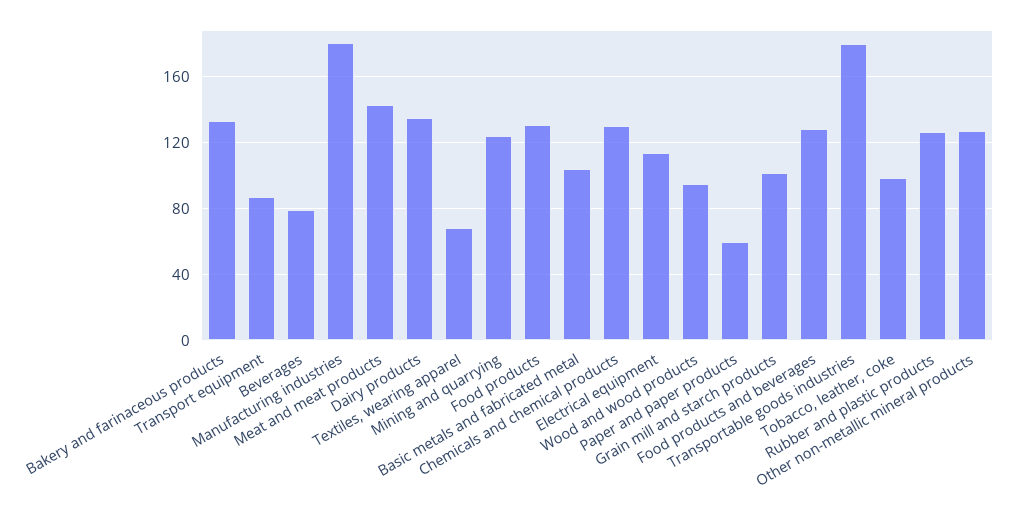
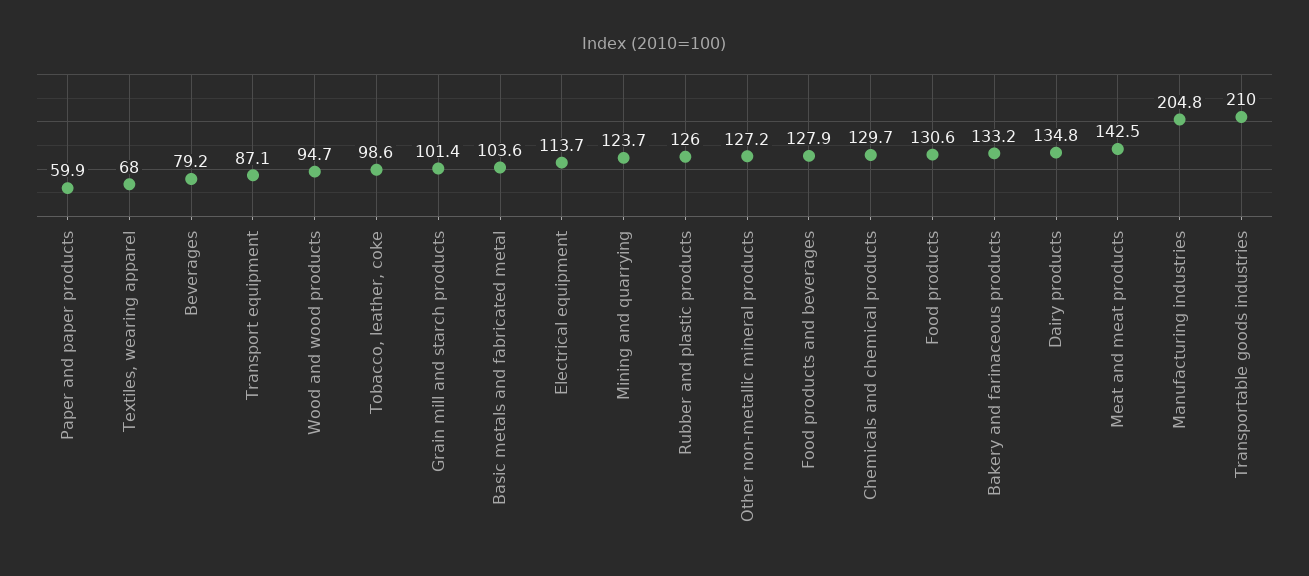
  {
    "Bakery and farinaceous products": 133.2,
    "Transport equipment": 87.1,
    "Beverages": 79.2,
-   "Manufacturing industries": 180,
+   "Manufacturing industries": 204.8,
    "Meat and meat products": 142.5,
    "Dairy products": 134.8,
    "Textiles, wearing apparel": 68,
    "Mining and quarrying": 123.7,
    "Food products": 130.6,
    "Basic metals and fabricated metal": 103.6,
    "Chemicals and chemical products": 129.7,
    "Electrical equipment": 113.7,
    "Wood and wood products": 94.7,
    "Paper and paper products": 59.9,
    "Grain mill and starch products": 101.4,
    "Food products and beverages": 127.9,
-   "Transportable goods industries": 180,
+   "Transportable goods industries": 210,
    "Tobacco, leather, coke": 98.6,
    "Rubber and plastic products": 126,
    "Other non-metallic mineral products": 127.2
  }

